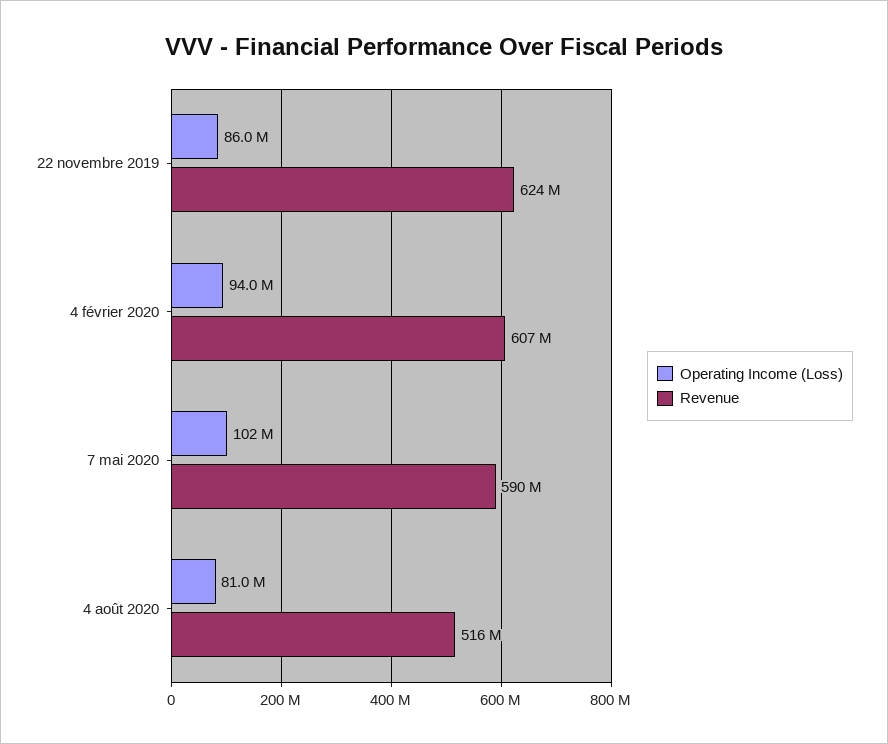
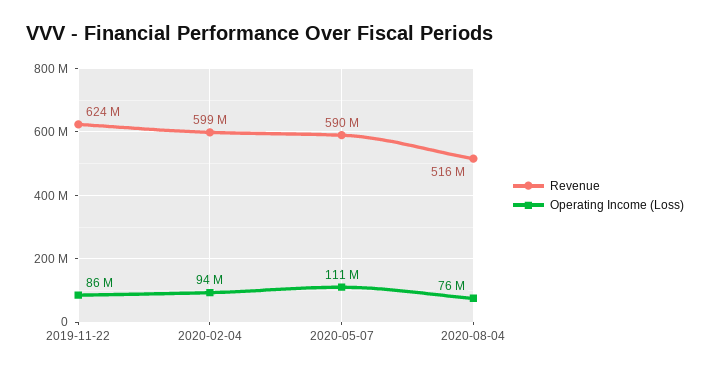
  {
    "Operating Income (Loss)": {
      "22 novembre 2019": 86000000,
      "4 février 2020": 94000000,
-     "7 mai 2020": 102000000,
+     "7 mai 2020": 111000000,
-     "4 août 2020": 81000000
+     "4 août 2020": 76000000
    },
    "Revenue": {
      "22 novembre 2019": 624000000,
-     "4 février 2020": 607000000,
+     "4 février 2020": 599000000,
      "7 mai 2020": 590000000,
      "4 août 2020": 516000000
    }
  }

